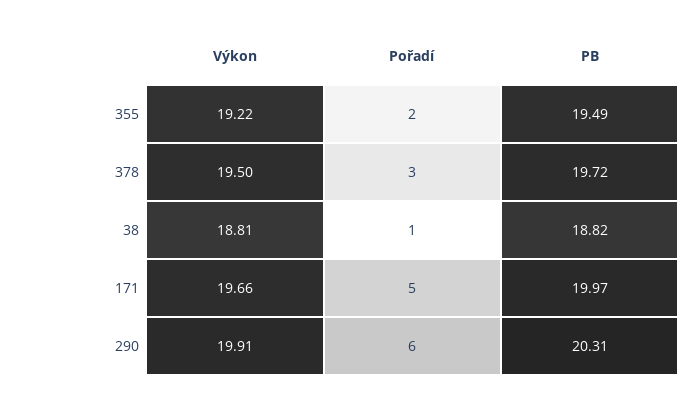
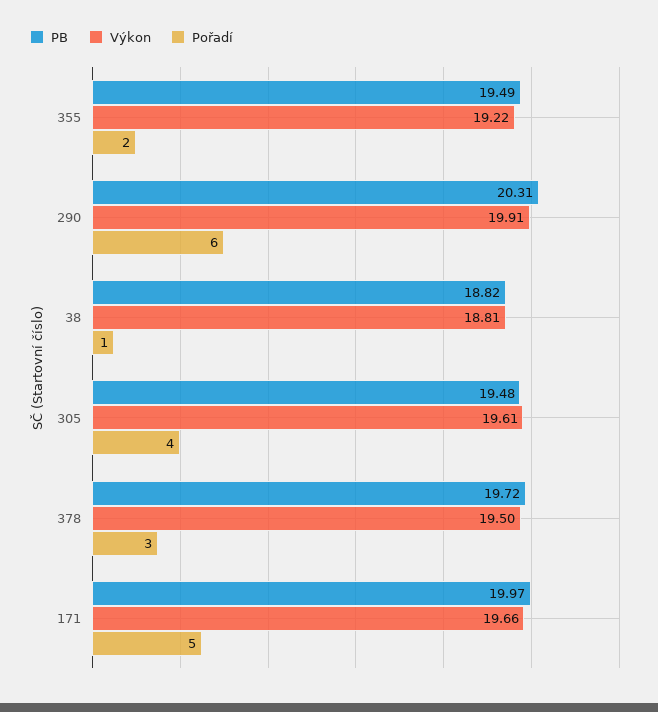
  {
    "Výkon": {
      "355": 19.22,
      "378": 19.5,
      "38": 18.81,
      "171": 19.66,
-     "290": 19.91
+     "290": 19.91,
+     "305": 19.61
    },
    "Pořadí": {
      "355": 2,
      "378": 3,
      "38": 1,
      "171": 5,
-     "290": 6
+     "290": 6,
+     "305": 4
    },
    "PB": {
      "355": 19.49,
      "378": 19.72,
      "38": 18.82,
      "171": 19.97,
-     "290": 20.31
+     "290": 20.31,
+     "305": 19.48
    }
  }

